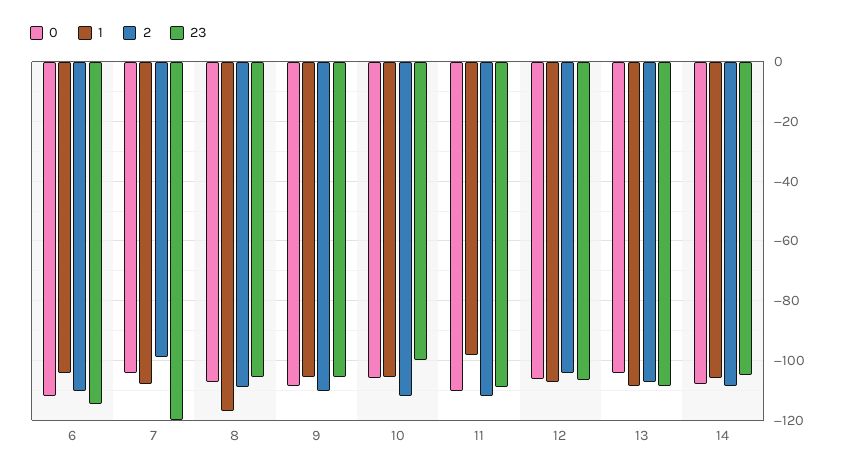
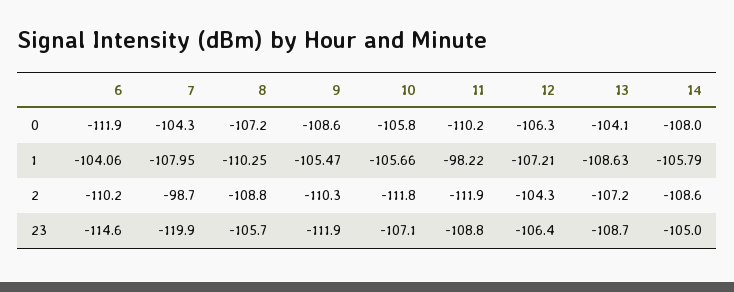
  {
    "0": {
      "6": -111.9,
      "7": -104.3,
      "8": -107.2,
      "9": -108.6,
      "10": -105.8,
      "11": -110.2,
      "12": -106.3,
      "13": -104.1,
      "14": -108
    },
    "1": {
      "6": -104.06,
      "7": -107.95,
-     "8": -117.5,
+     "8": -110.25,
      "9": -105.47,
      "10": -105.66,
      "11": -98.22,
      "12": -107.21,
      "13": -108.63,
      "14": -105.79
    },
    "2": {
      "6": -110.2,
      "7": -98.7,
      "8": -108.8,
      "9": -110.3,
      "10": -111.8,
      "11": -111.9,
      "12": -104.3,
      "13": -107.2,
      "14": -108.6
    },
    "23": {
      "6": -114.6,
      "7": -119.9,
      "8": -105.7,
-     "9": -105,
+     "9": -111.9,
-     "10": -100,
+     "10": -107.1,
      "11": -108.8,
      "12": -106.4,
      "13": -108.7,
      "14": -105
    }
  }

